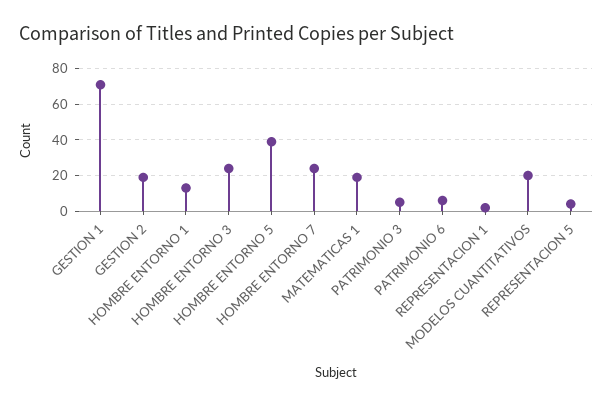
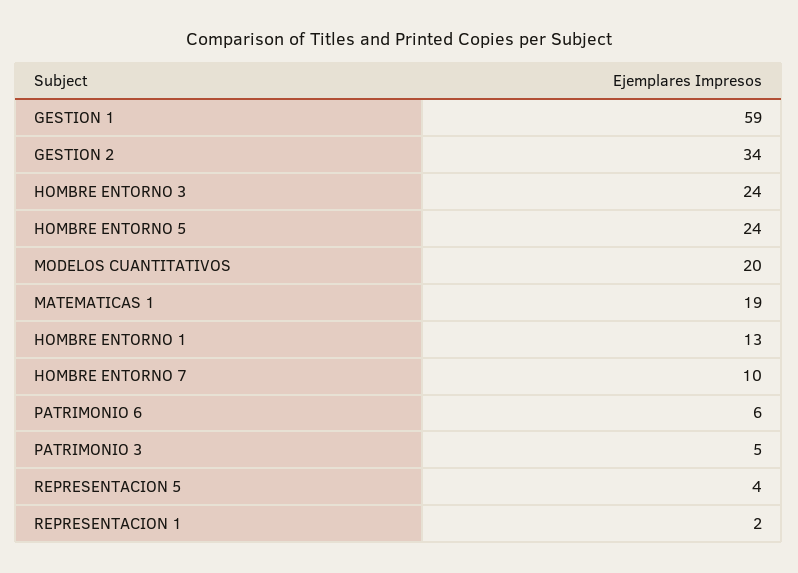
  {
-   "GESTION 1": 70,
+   "GESTION 1": 59,
-   "GESTION 2": 20,
+   "GESTION 2": 34,
    "HOMBRE ENTORNO 1": 13,
    "HOMBRE ENTORNO 3": 24,
-   "HOMBRE ENTORNO 5": 40,
+   "HOMBRE ENTORNO 5": 24,
-   "HOMBRE ENTORNO 7": 25,
+   "HOMBRE ENTORNO 7": 10,
    "MATEMATICAS 1": 19,
    "PATRIMONIO 3": 5,
    "PATRIMONIO 6": 6,
    "REPRESENTACION 1": 2,
    "MODELOS CUANTITATIVOS": 20,
    "REPRESENTACION 5": 4
  }

